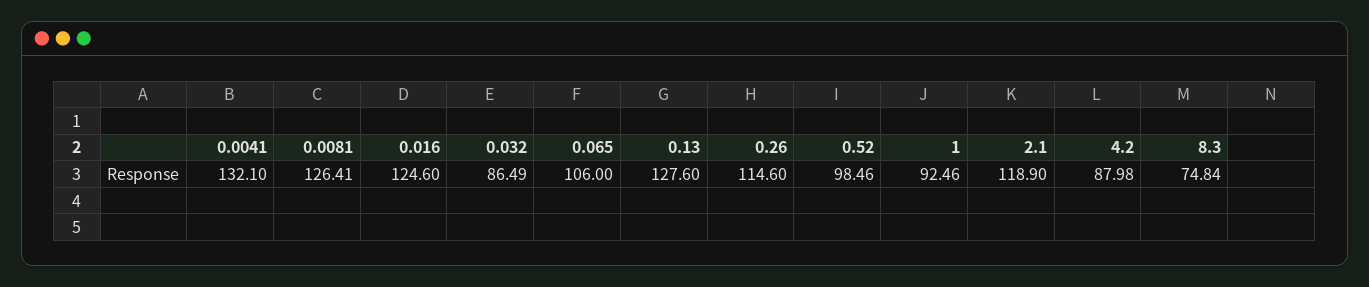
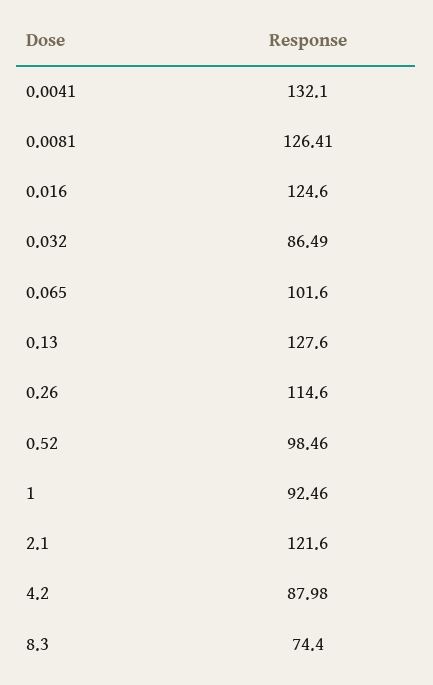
  {
    "0.0041": 132.1,
    "0.0081": 126.41,
    "0.016": 124.6,
    "0.032": 86.49,
-   "0.065": 106,
+   "0.065": 101.6,
    "0.13": 127.6,
    "0.26": 114.6,
    "0.52": 98.46,
    "1": 92.46,
-   "2.1": 118.9,
+   "2.1": 121.6,
    "4.2": 87.98,
-   "8.3": 74.84
+   "8.3": 74.4
  }

